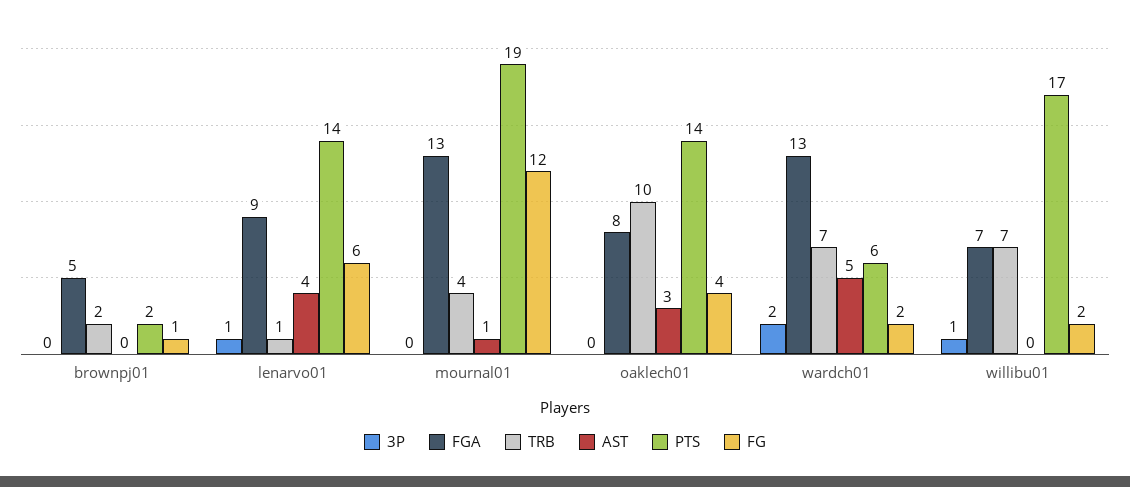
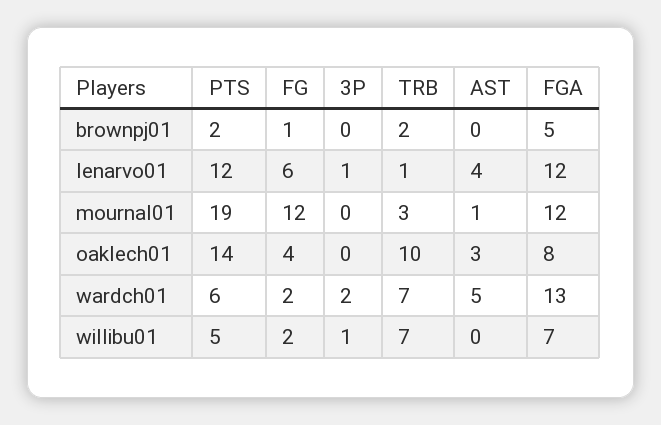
  {
    "3P": {
      "brownpj01": 0,
      "lenarvo01": 1,
      "mournal01": 0,
      "oaklech01": 0,
      "wardch01": 2,
      "willibu01": 1
    },
    "FGA": {
      "brownpj01": 5,
-     "lenarvo01": 9,
+     "lenarvo01": 12,
-     "mournal01": 13,
+     "mournal01": 12,
      "oaklech01": 8,
      "wardch01": 13,
      "willibu01": 7
    },
    "TRB": {
      "brownpj01": 2,
      "lenarvo01": 1,
-     "mournal01": 4,
+     "mournal01": 3,
      "oaklech01": 10,
      "wardch01": 7,
      "willibu01": 7
    },
    "AST": {
      "brownpj01": 0,
      "lenarvo01": 4,
      "mournal01": 1,
      "oaklech01": 3,
      "wardch01": 5,
      "willibu01": 0
    },
    "PTS": {
      "brownpj01": 2,
-     "lenarvo01": 14,
+     "lenarvo01": 12,
      "mournal01": 19,
      "oaklech01": 14,
      "wardch01": 6,
-     "willibu01": 17
+     "willibu01": 5
    },
    "FG": {
      "brownpj01": 1,
      "lenarvo01": 6,
      "mournal01": 12,
      "oaklech01": 4,
      "wardch01": 2,
      "willibu01": 2
    }
  }

